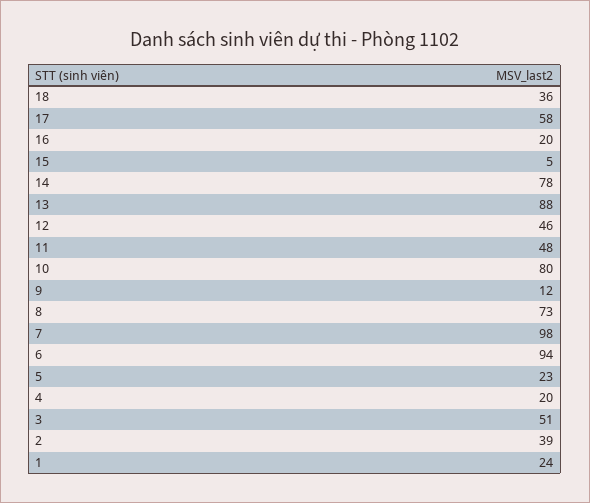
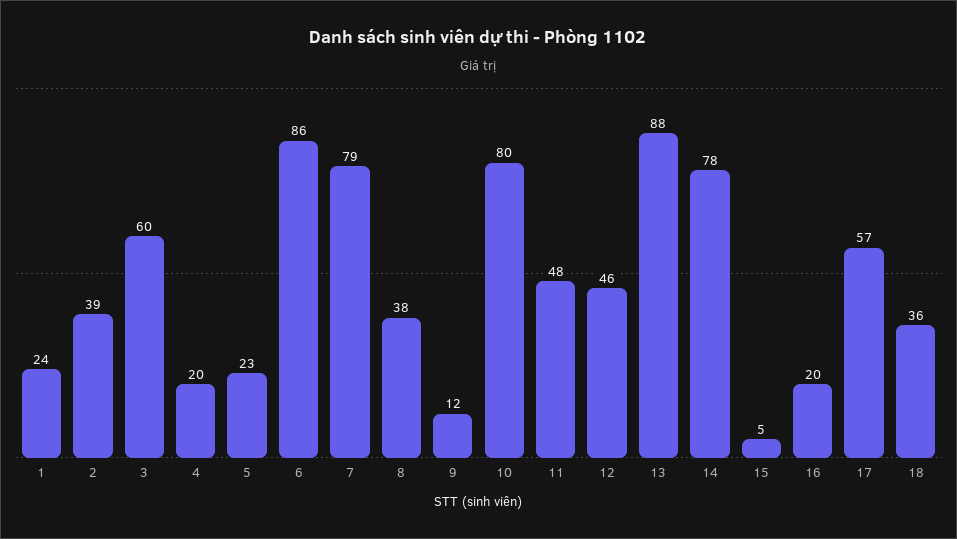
  {
    "18": 36,
-   "17": 58,
+   "17": 57,
    "16": 20,
    "15": 5,
    "14": 78,
    "13": 88,
    "12": 46,
    "11": 48,
    "10": 80,
    "9": 12,
-   "8": 73,
+   "8": 38,
-   "7": 98,
+   "7": 79,
-   "6": 94,
+   "6": 86,
    "5": 23,
    "4": 20,
-   "3": 51,
+   "3": 60,
    "2": 39,
    "1": 24
  }

